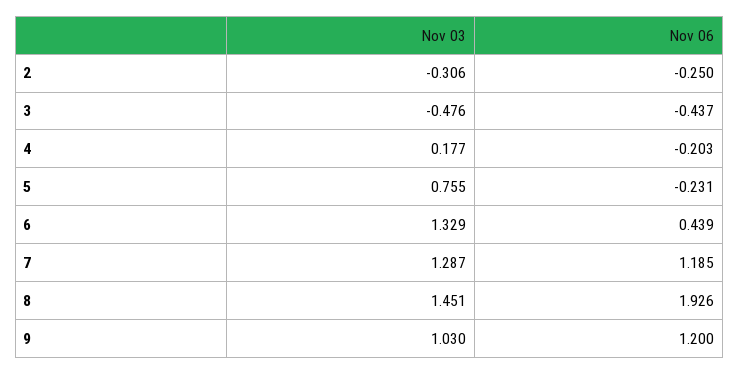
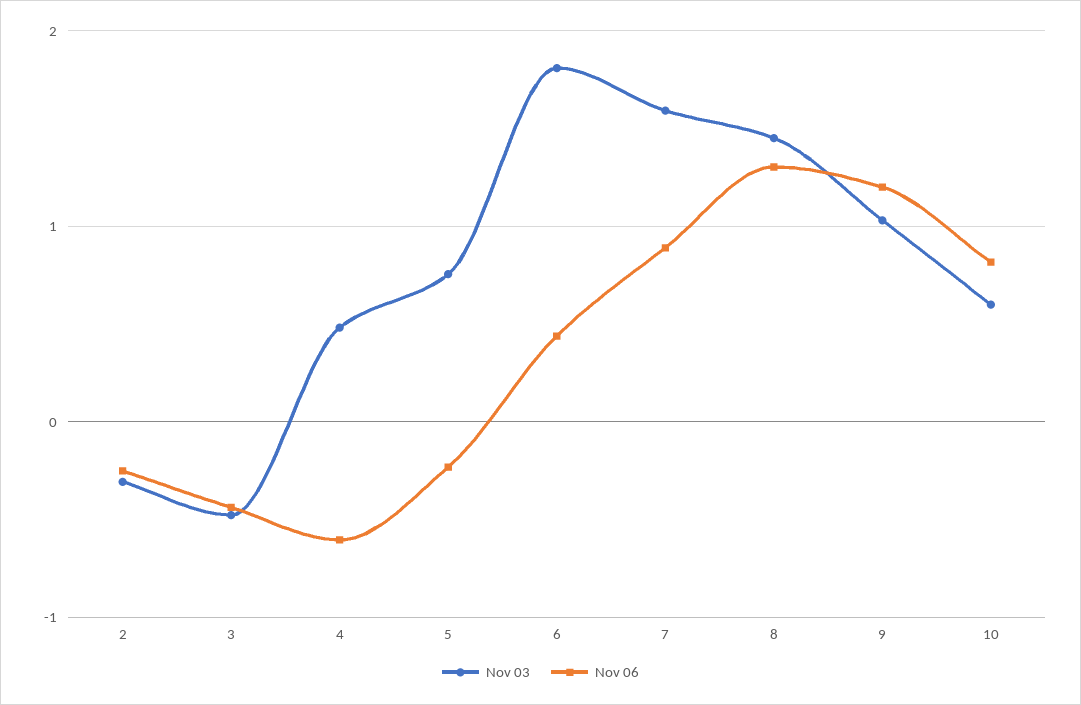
  {
    "Nov 03": {
      "2": -0.306,
      "3": -0.476,
-     "4": 0.177,
+     "4": 0.5,
      "5": 0.755,
-     "6": 1.329,
+     "6": 1.8,
-     "7": 1.287,
+     "7": 1.6,
      "8": 1.451,
-     "9": 1.03
+     "9": 1.03,
+     "10": 0.6
    },
    "Nov 06": {
      "2": -0.25,
      "3": -0.437,
-     "4": -0.203,
+     "4": -0.6,
      "5": -0.231,
      "6": 0.439,
-     "7": 1.185,
+     "7": 0.9,
-     "8": 1.926,
+     "8": 1.3,
-     "9": 1.2
+     "9": 1.2,
+     "10": 0.8
    }
  }

